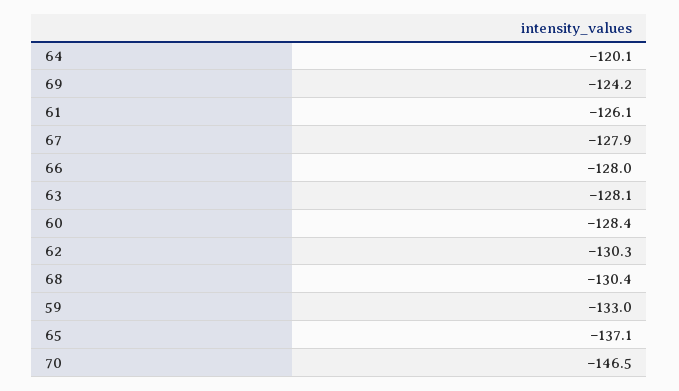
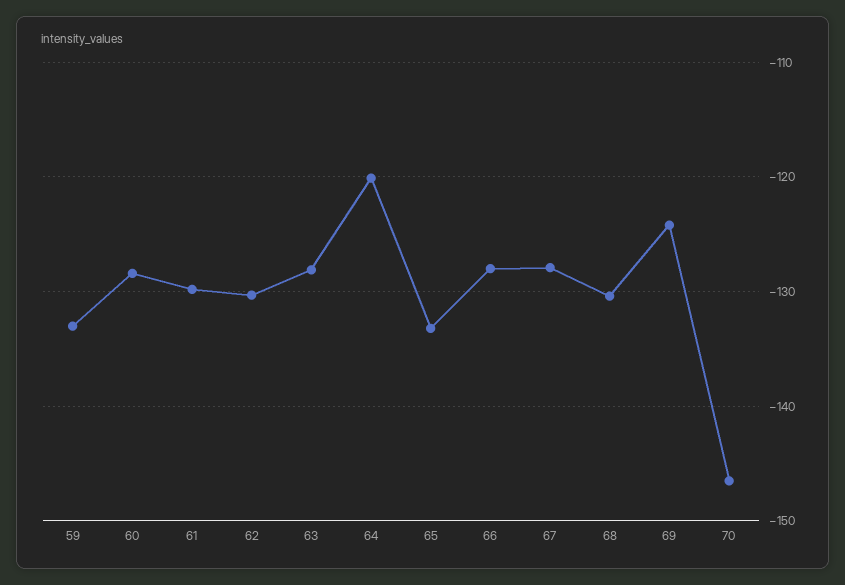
  {
    "64": -120.1,
    "69": -124.2,
-   "61": -126.1,
+   "61": -130,
    "67": -127.9,
    "66": -128,
    "63": -128.1,
    "60": -128.4,
    "62": -130.3,
    "68": -130.4,
    "59": -133,
-   "65": -137.1,
+   "65": -133,
    "70": -146.5
  }

